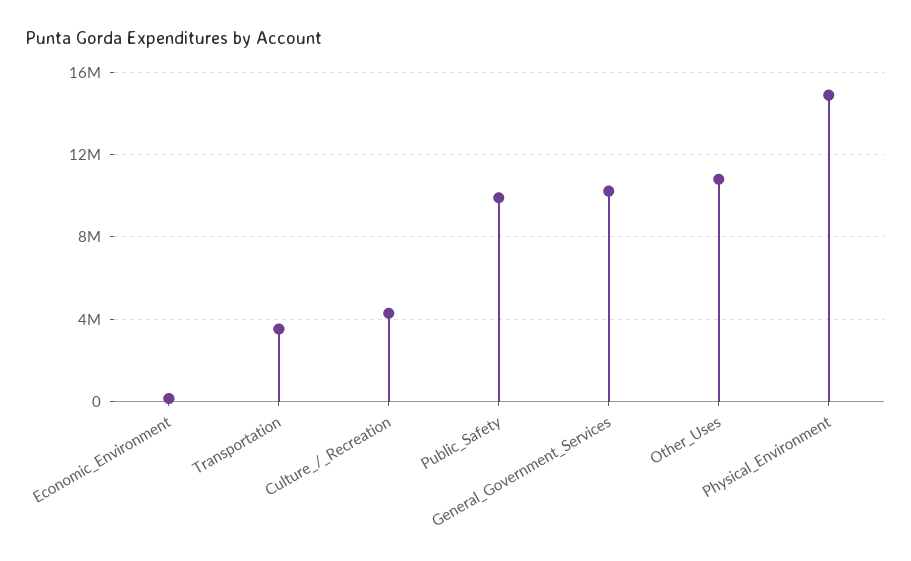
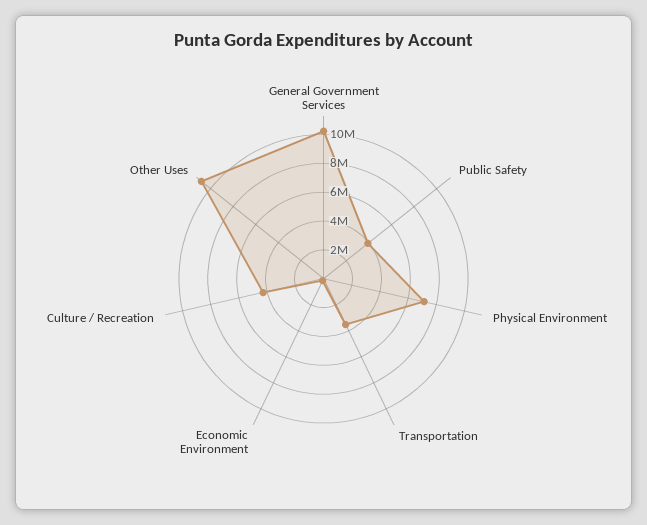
  {
    "Economic_Environment": 0,
    "Transportation": 3500000,
    "Culture_/_Recreation": 4500000,
-   "Public_Safety": 10000000,
+   "Public_Safety": 4000000,
    "General_Government_Services": 10000000,
    "Other_Uses": 11000000,
-   "Physical_Environment": 15000000
+   "Physical_Environment": 7000000
  }

